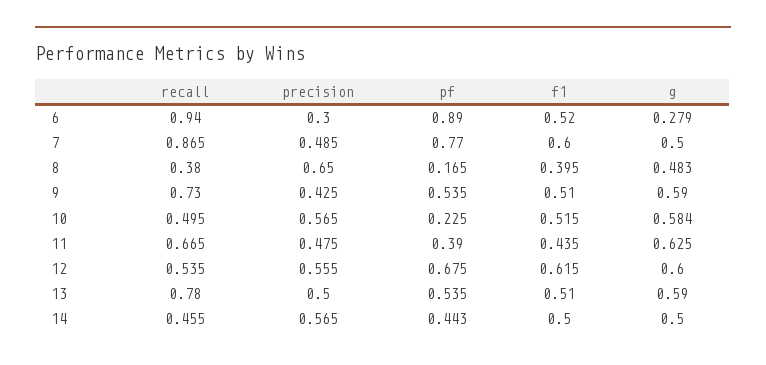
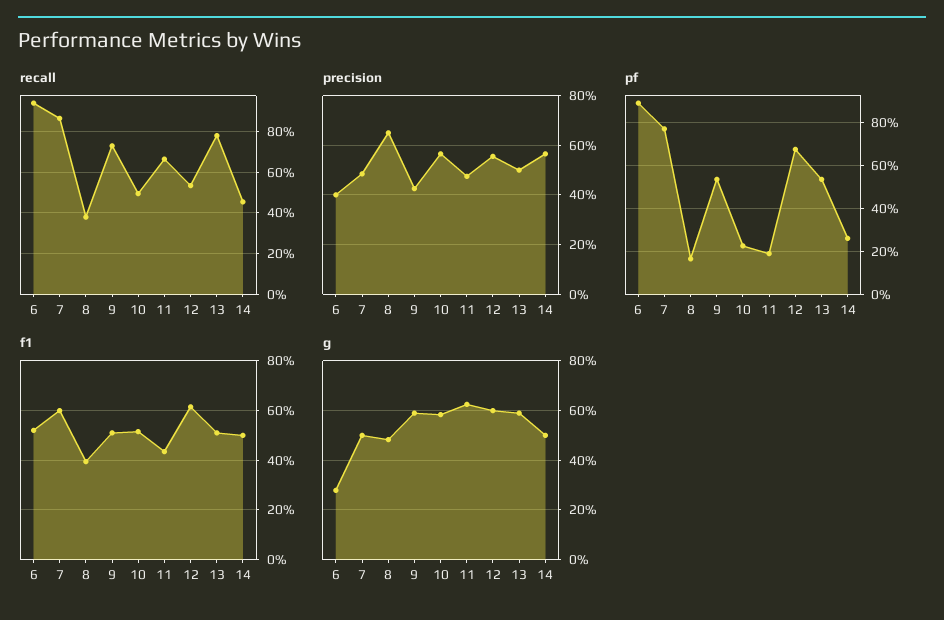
  {
    "recall": {
      "6": 0.94,
      "7": 0.865,
      "8": 0.38,
      "9": 0.73,
      "10": 0.495,
      "11": 0.665,
      "12": 0.535,
      "13": 0.78,
      "14": 0.455
    },
    "precision": {
-     "6": 0.3,
+     "6": 0.4,
      "7": 0.485,
      "8": 0.65,
      "9": 0.425,
      "10": 0.565,
      "11": 0.475,
      "12": 0.555,
      "13": 0.5,
      "14": 0.565
    },
    "pf": {
      "6": 0.89,
      "7": 0.77,
      "8": 0.165,
      "9": 0.535,
      "10": 0.225,
-     "11": 0.39,
+     "11": 0.2,
      "12": 0.675,
      "13": 0.535,
-     "14": 0.443
+     "14": 0.25
    },
    "f1": {
      "6": 0.52,
      "7": 0.6,
      "8": 0.395,
      "9": 0.51,
      "10": 0.515,
      "11": 0.435,
      "12": 0.615,
      "13": 0.51,
      "14": 0.5
    },
    "g": {
      "6": 0.279,
      "7": 0.5,
      "8": 0.483,
      "9": 0.59,
      "10": 0.584,
      "11": 0.625,
      "12": 0.6,
      "13": 0.59,
      "14": 0.5
    }
  }

